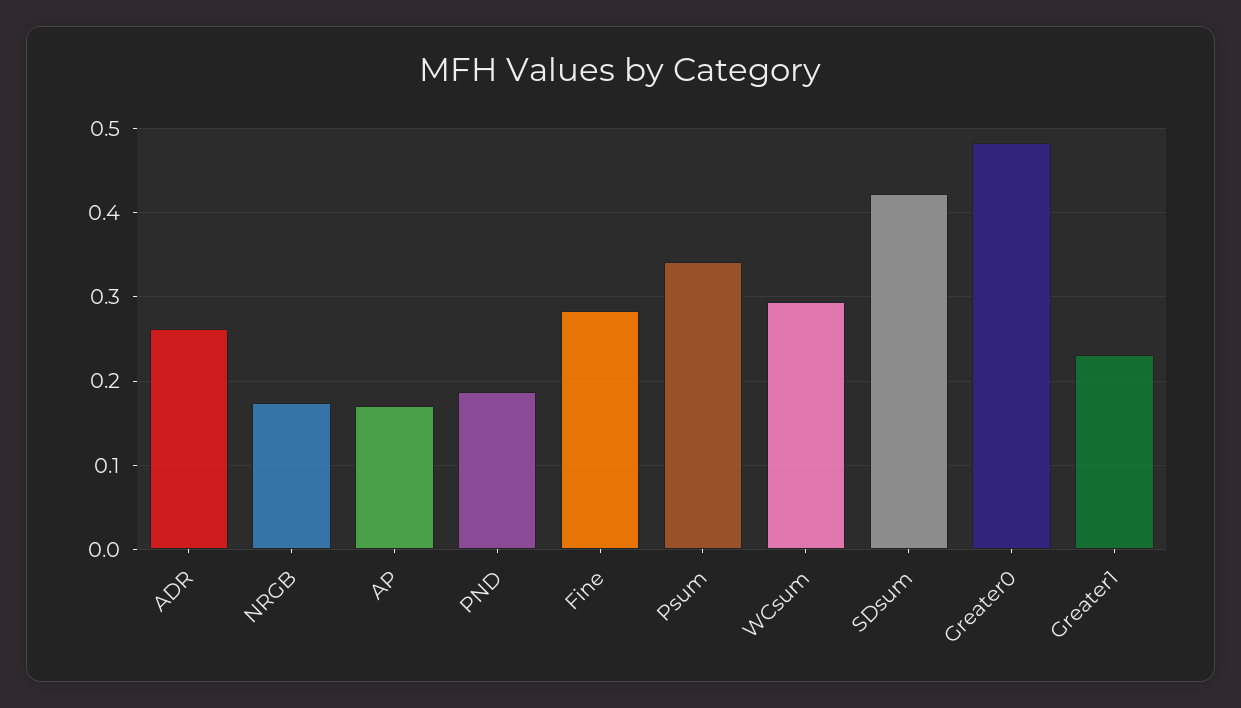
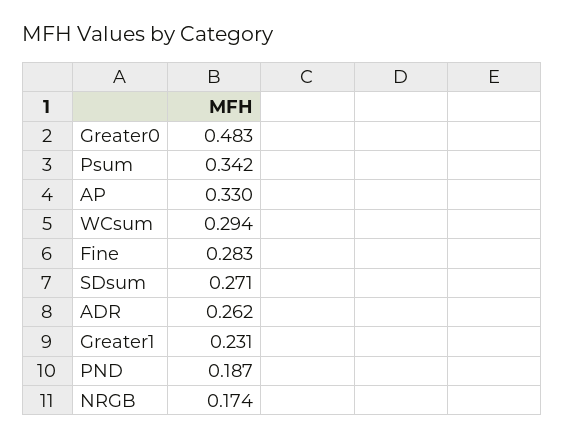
  {
    "ADR": 0.262,
    "NRGB": 0.174,
-   "AP": 0.17,
+   "AP": 0.33,
    "PND": 0.187,
    "Fine": 0.283,
    "Psum": 0.342,
    "WCsum": 0.294,
-   "SDsum": 0.42,
+   "SDsum": 0.271,
    "Greater0": 0.483,
    "Greater1": 0.231
  }

